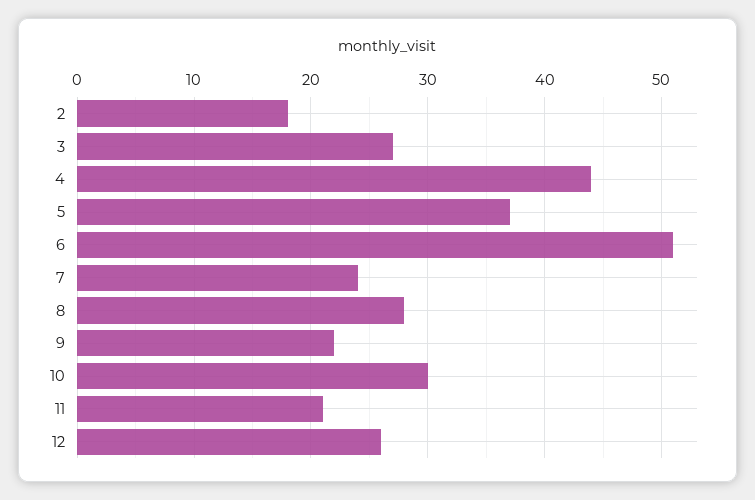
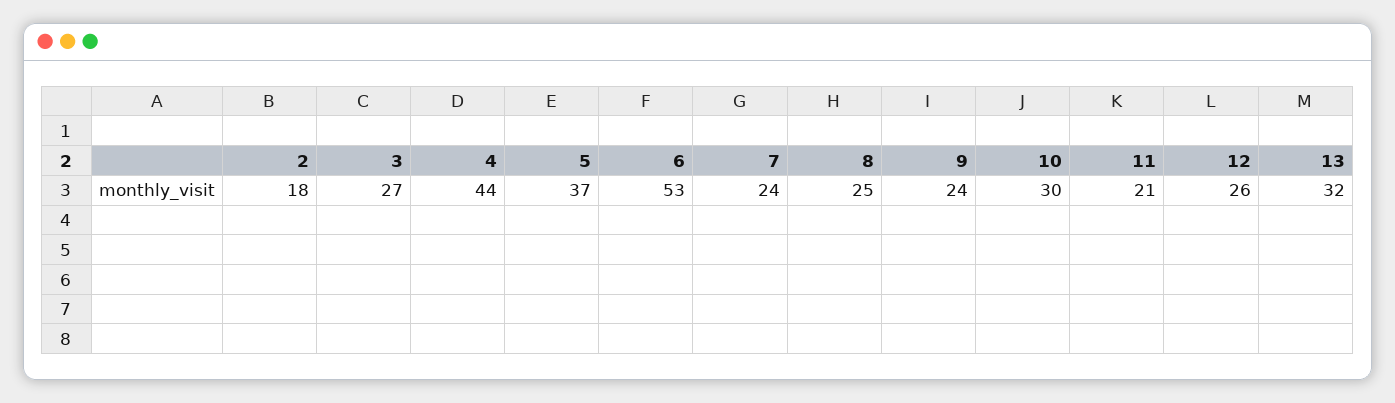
  {
    "2": 18,
    "3": 27,
    "4": 44,
    "5": 37,
-   "6": 51,
+   "6": 53,
    "7": 24,
-   "8": 28,
+   "8": 25,
-   "9": 22,
+   "9": 24,
    "10": 30,
    "11": 21,
-   "12": 26
+   "12": 26,
+   "13": 32
  }

